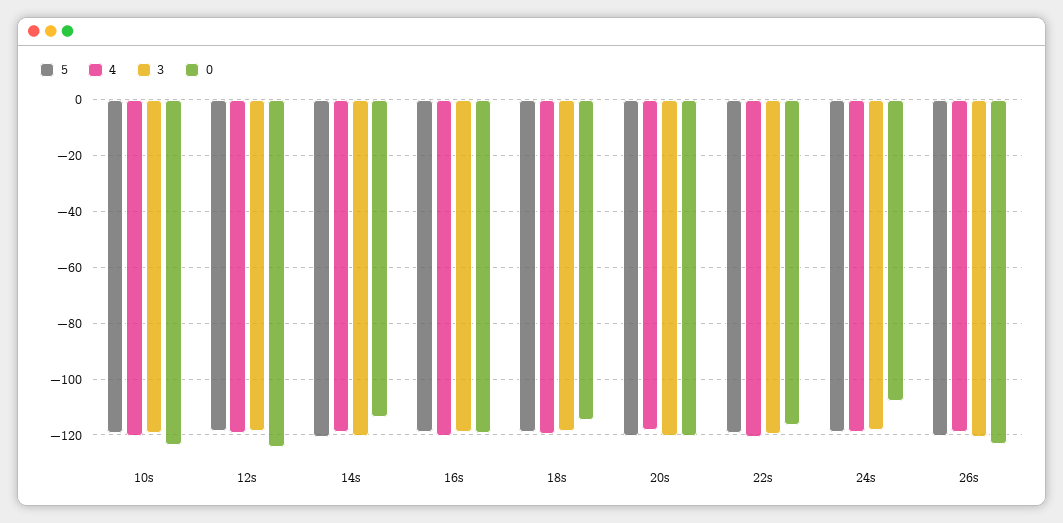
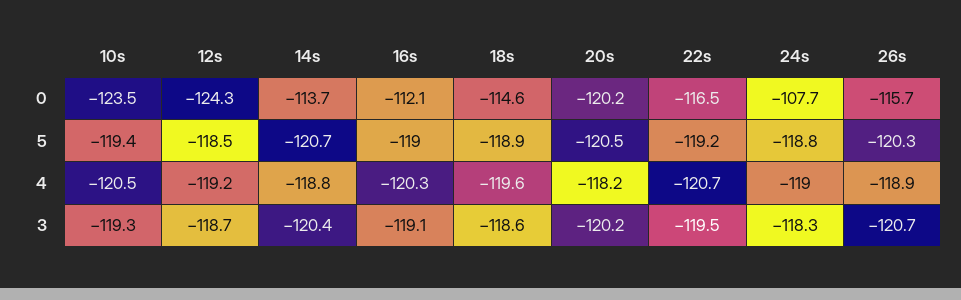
  {
    "5": {
      "10s": -119.4,
      "12s": -118.5,
      "14s": -120.7,
      "16s": -119,
      "18s": -118.9,
      "20s": -120.5,
      "22s": -119.2,
      "24s": -118.8,
      "26s": -120.3
    },
    "4": {
      "10s": -120.5,
      "12s": -119.2,
      "14s": -118.8,
      "16s": -120.3,
      "18s": -119.6,
      "20s": -118.2,
      "22s": -120.7,
      "24s": -119,
      "26s": -118.9
    },
    "3": {
      "10s": -119.3,
      "12s": -118.7,
      "14s": -120.4,
      "16s": -119.1,
      "18s": -118.6,
      "20s": -120.2,
      "22s": -119.5,
      "24s": -118.3,
      "26s": -120.7
    },
    "0": {
      "10s": -123.5,
      "12s": -124.3,
      "14s": -113.7,
-     "16s": -120,
+     "16s": -112.1,
      "18s": -114.6,
      "20s": -120.2,
      "22s": -116.5,
      "24s": -107.7,
-     "26s": -122.5
+     "26s": -115.7
    }
  }

